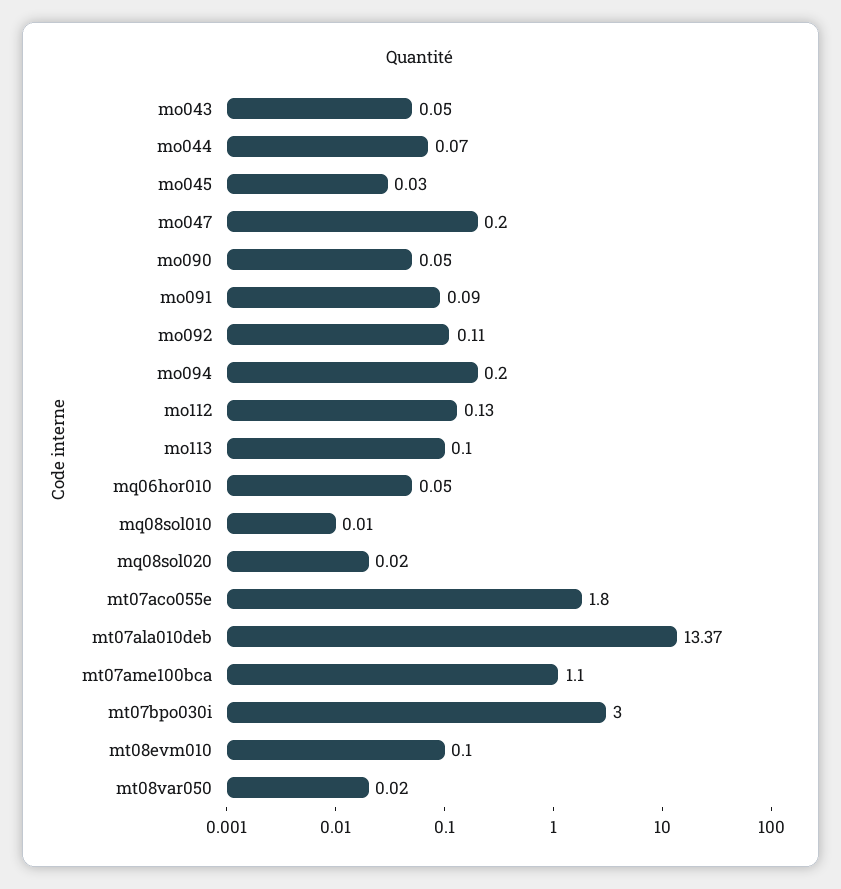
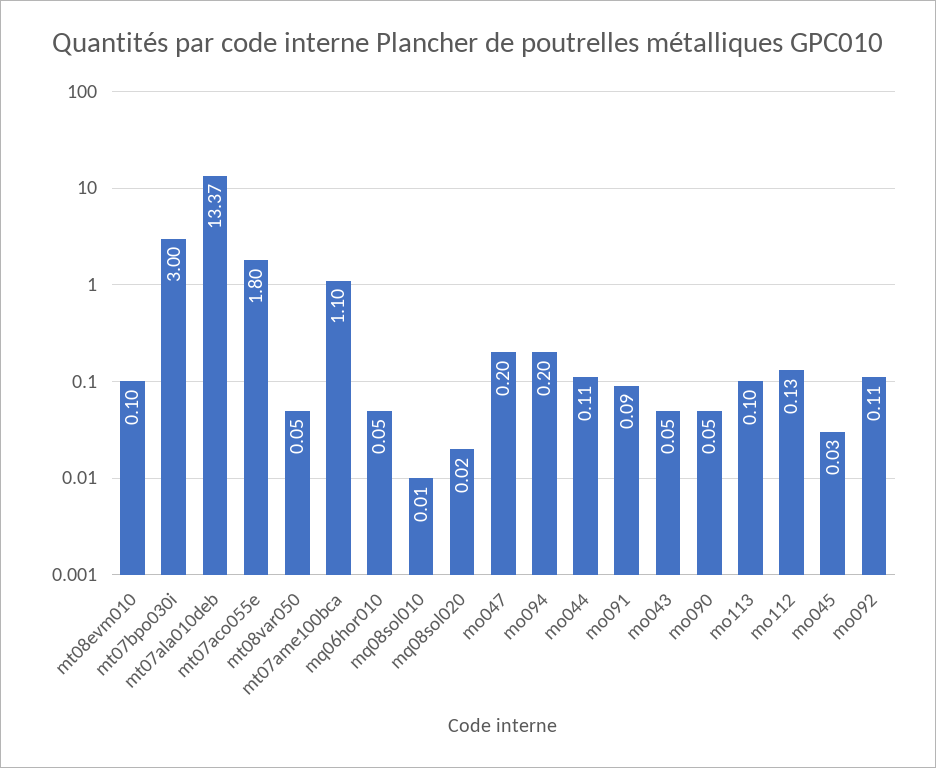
  {
    "mo043": 0.05,
-   "mo044": 0.07,
+   "mo044": 0.11,
    "mo045": 0.03,
    "mo047": 0.2,
    "mo090": 0.05,
    "mo091": 0.09,
    "mo092": 0.11,
    "mo094": 0.2,
    "mo112": 0.13,
    "mo113": 0.1,
    "mq06hor010": 0.05,
    "mq08sol010": 0.01,
    "mq08sol020": 0.02,
    "mt07aco055e": 1.8,
    "mt07ala010deb": 13.37,
    "mt07ame100bca": 1.1,
    "mt07bpo030i": 3,
    "mt08evm010": 0.1,
-   "mt08var050": 0.02
+   "mt08var050": 0.05
  }

